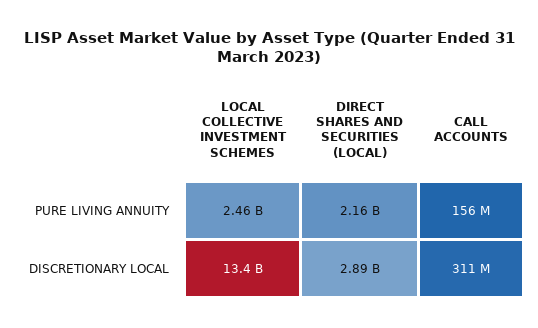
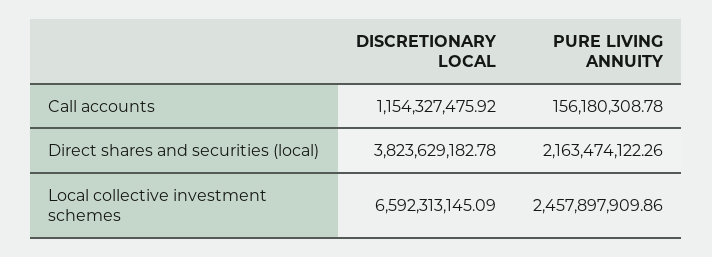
  {
    "LOCAL COLLECTIVE INVESTMENT SCHEMES": {
      "PURE LIVING ANNUITY": 2457897909.86,
-     "DISCRETIONARY LOCAL": 13400000000
+     "DISCRETIONARY LOCAL": 6592313145.09
    },
    "DIRECT SHARES AND SECURITIES (LOCAL)": {
      "PURE LIVING ANNUITY": 2163474122.26,
-     "DISCRETIONARY LOCAL": 2890000000
+     "DISCRETIONARY LOCAL": 3823629182.78
    },
    "CALL ACCOUNTS": {
      "PURE LIVING ANNUITY": 156180308.78,
-     "DISCRETIONARY LOCAL": 311000000
+     "DISCRETIONARY LOCAL": 1154327475.92
    }
  }

